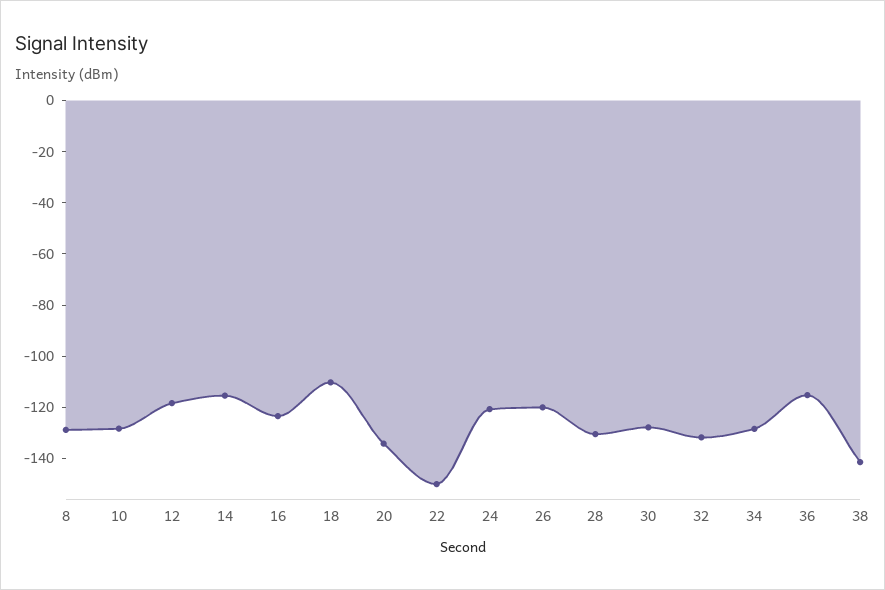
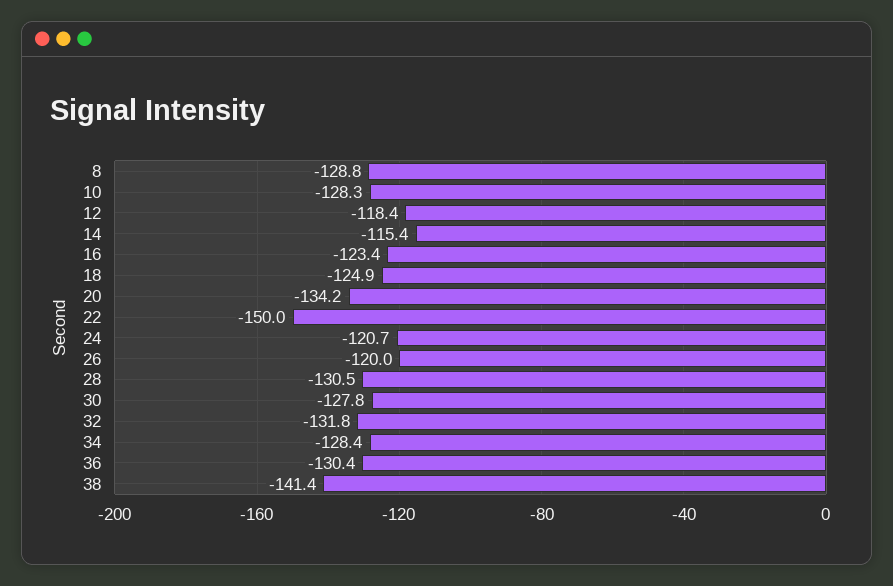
  {
    "8": -128.8,
    "10": -128.3,
    "12": -118.4,
    "14": -115.4,
    "16": -123.4,
-   "18": -110,
+   "18": -124.9,
    "20": -134.2,
    "22": -150,
    "24": -120.7,
    "26": -120,
    "28": -130.5,
    "30": -127.8,
    "32": -131.8,
    "34": -128.4,
-   "36": -115,
+   "36": -130.4,
    "38": -141.4
  }

